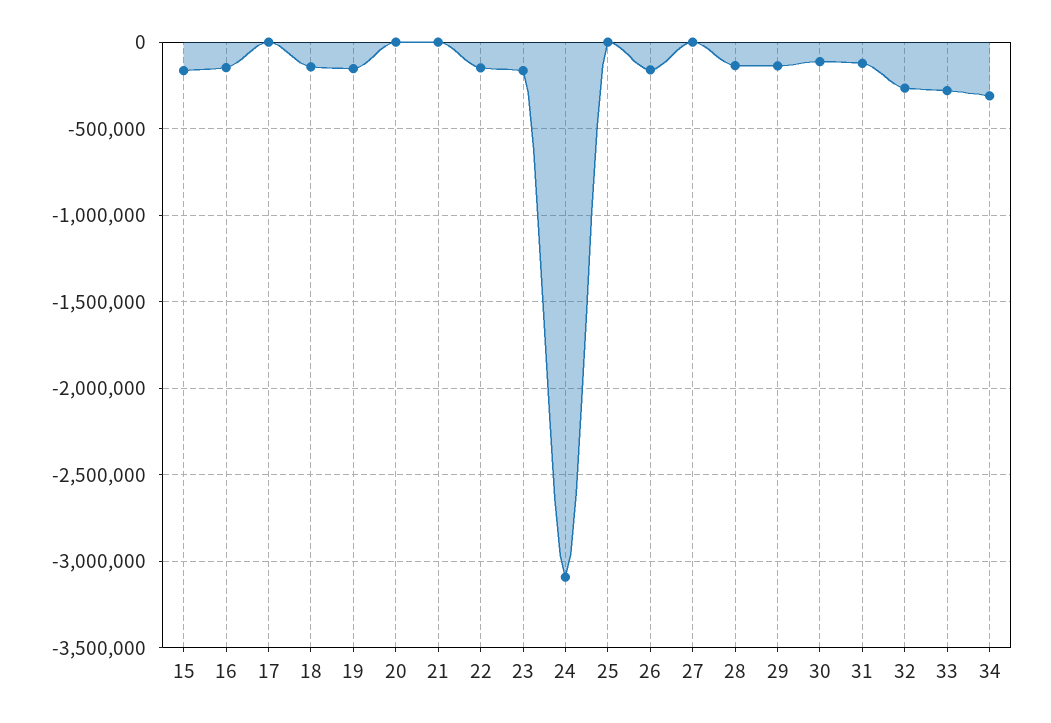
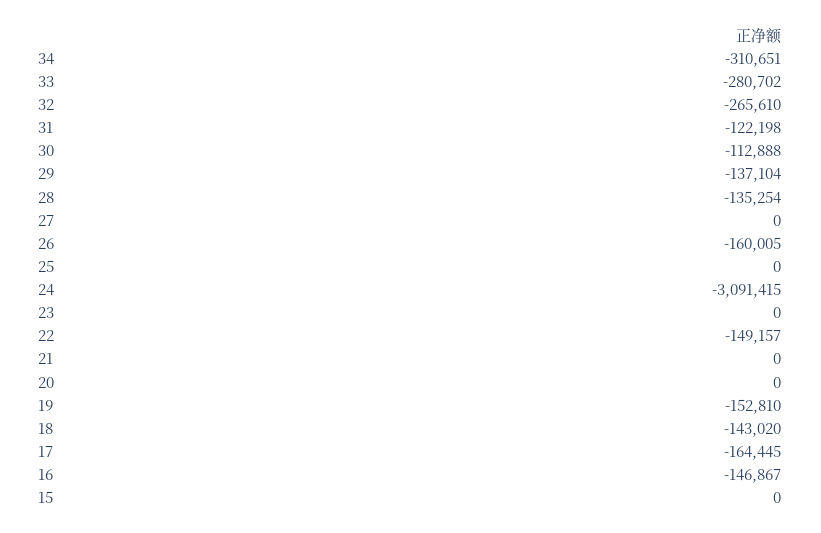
  {
-   "15": -150000,
+   "15": 0,
    "16": -146867,
-   "17": 0,
+   "17": -164445,
    "18": -143020,
    "19": -152810,
    "20": 0,
    "21": 0,
    "22": -149157,
-   "23": -150000,
+   "23": 0,
    "24": -3091415,
    "25": 0,
    "26": -160005,
    "27": 0,
    "28": -135254,
    "29": -137104,
    "30": -112888,
    "31": -122198,
    "32": -265610,
    "33": -280702,
    "34": -310651
  }

